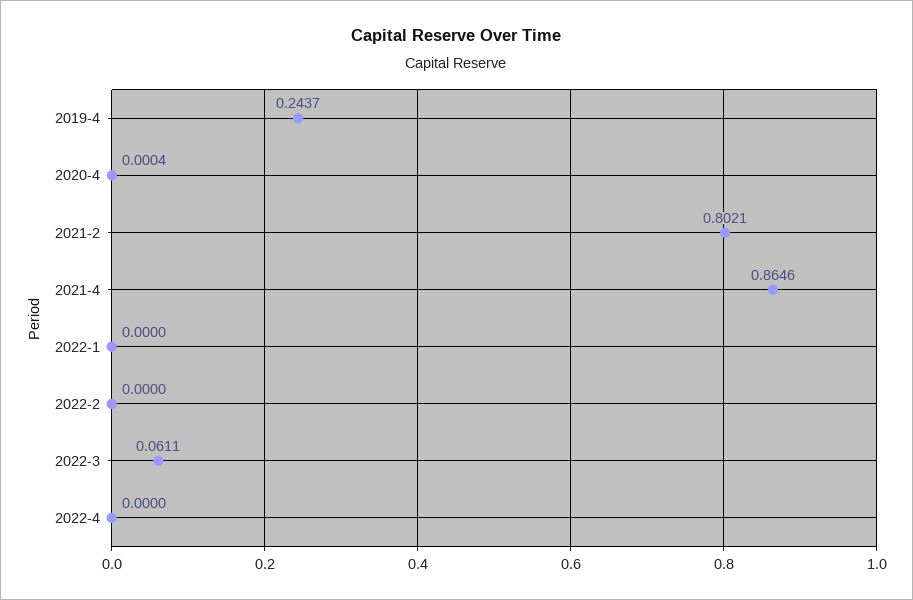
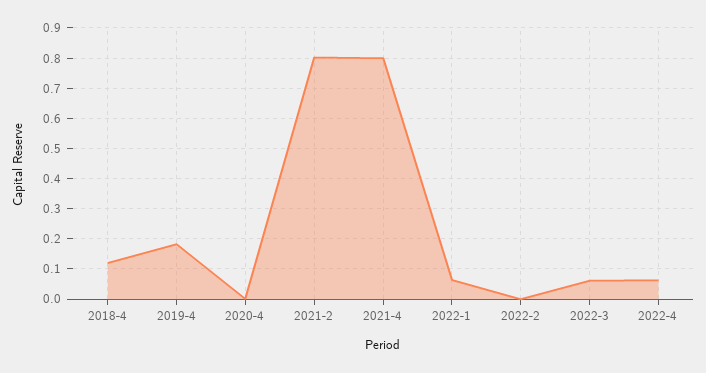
  {
-   "2019-4": 0.2437,
+   "2019-4": 0.18,
    "2020-4": 0.0004,
    "2021-2": 0.8021,
-   "2021-4": 0.8646,
+   "2021-4": 0.8,
-   "2022-1": 0,
+   "2022-1": 0.06,
    "2022-2": 0,
    "2022-3": 0.0611,
-   "2022-4": 0
+   "2022-4": 0.06,
+   "2018-4": 0.12
  }

